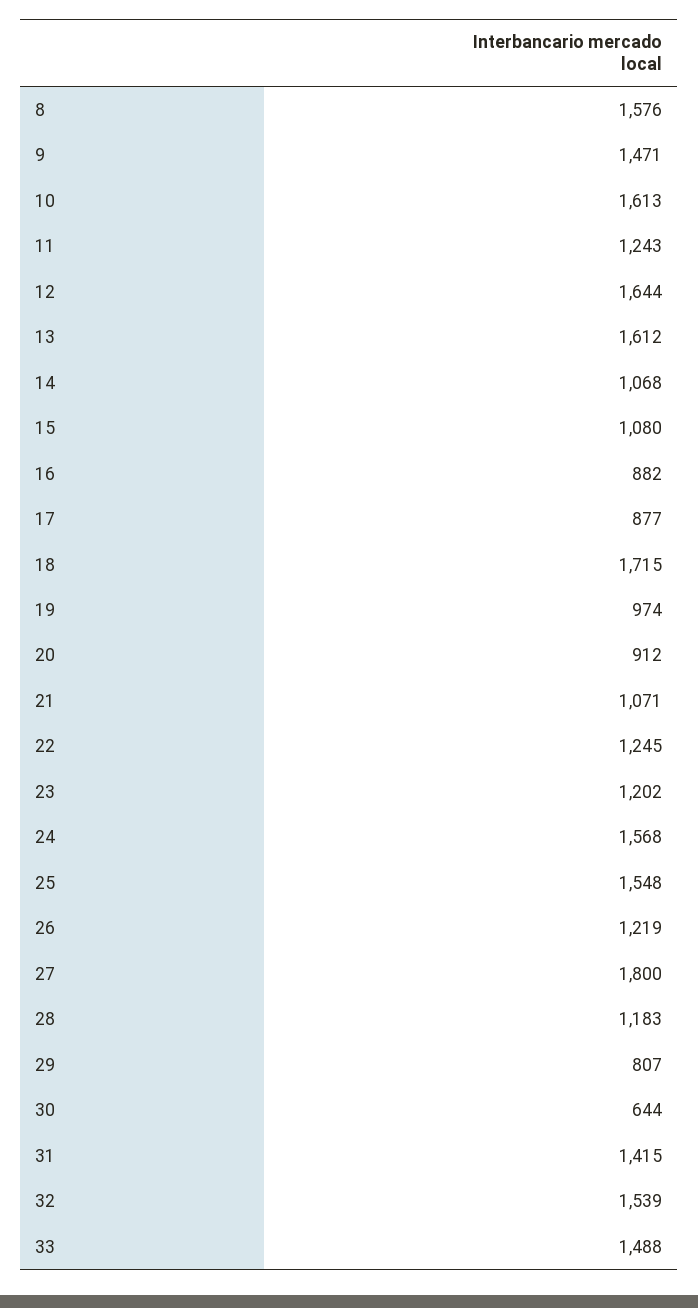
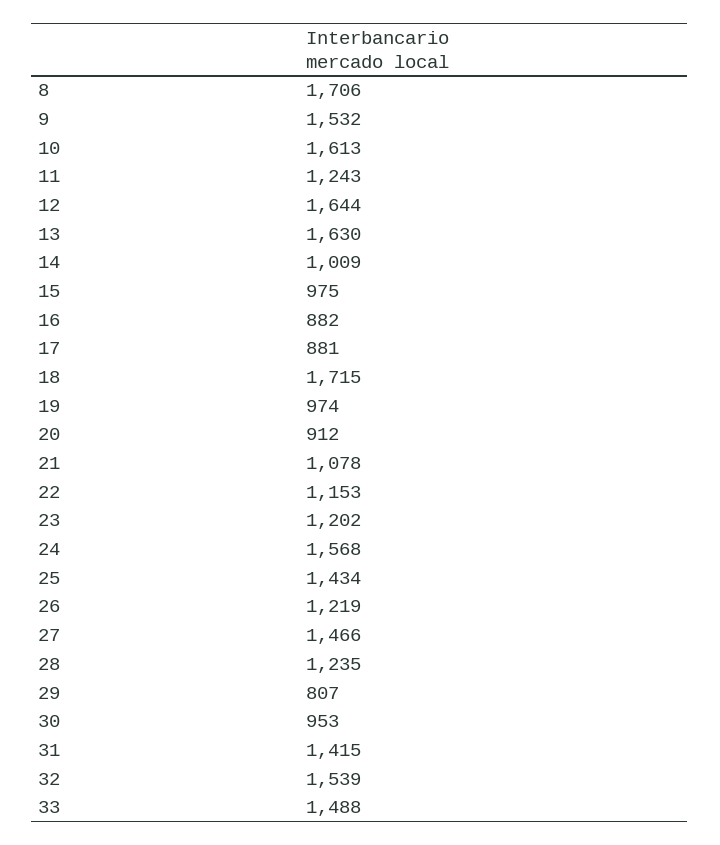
  {
-   "8": 1576,
+   "8": 1706,
-   "9": 1471,
+   "9": 1532,
    "10": 1613,
    "11": 1243,
    "12": 1644,
-   "13": 1612,
+   "13": 1630,
-   "14": 1068,
+   "14": 1009,
-   "15": 1080,
+   "15": 975,
    "16": 882,
-   "17": 877,
+   "17": 881,
    "18": 1715,
    "19": 974,
    "20": 912,
-   "21": 1071,
+   "21": 1078,
-   "22": 1245,
+   "22": 1153,
    "23": 1202,
    "24": 1568,
-   "25": 1548,
+   "25": 1434,
    "26": 1219,
-   "27": 1800,
+   "27": 1466,
-   "28": 1183,
+   "28": 1235,
    "29": 807,
-   "30": 644,
+   "30": 953,
    "31": 1415,
    "32": 1539,
    "33": 1488
  }

